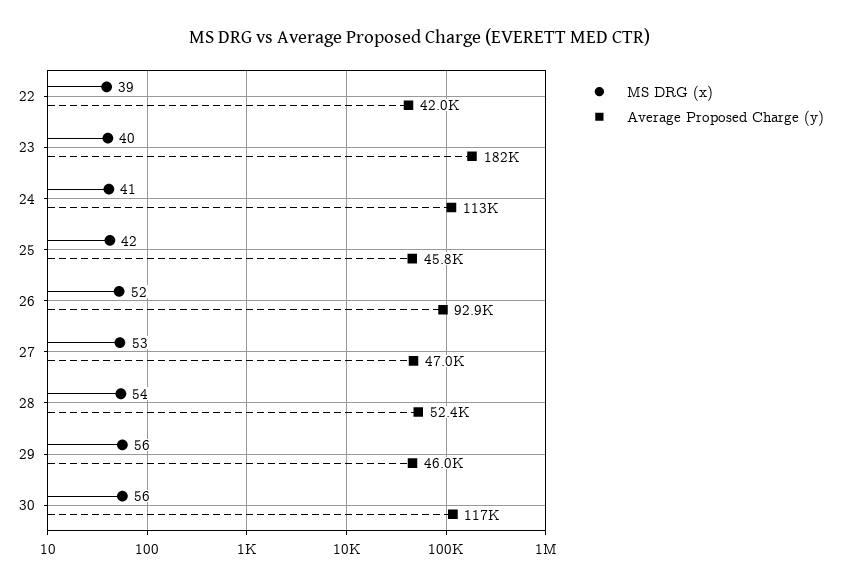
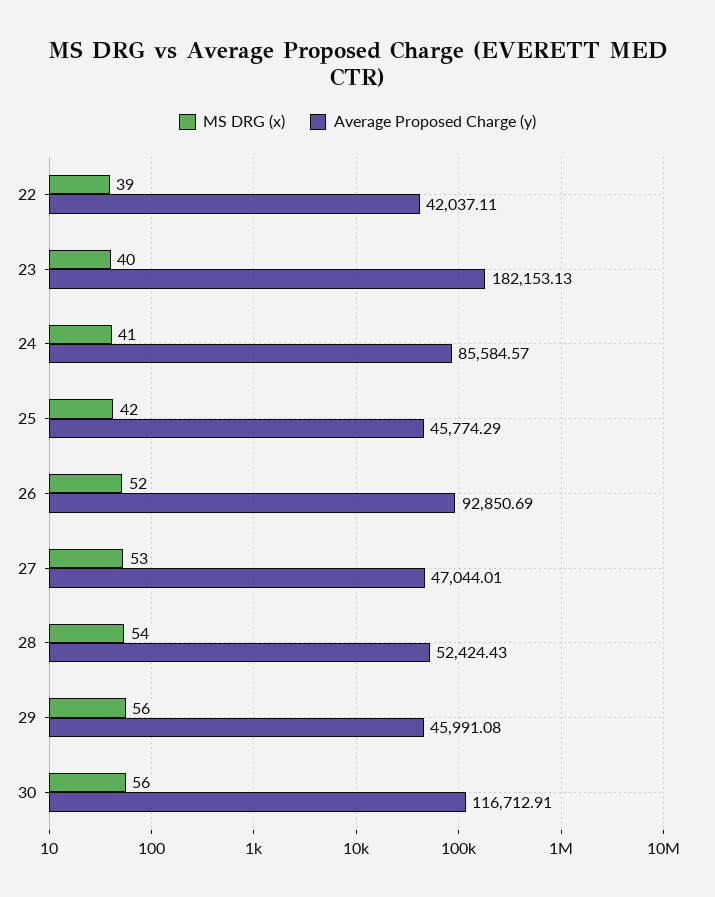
  {
    "MS DRG (x)": {
      "22": 39,
      "23": 40,
      "24": 41,
      "25": 42,
      "26": 52,
      "27": 53,
      "28": 54,
      "29": 56,
      "30": 56
    },
    "Average Proposed Charge (y)": {
      "22": 42037.11,
      "23": 182153.13,
-     "24": 113000,
+     "24": 85584.57,
      "25": 45774.29,
      "26": 92850.69,
      "27": 47044.01,
      "28": 52424.43,
      "29": 45991.08,
      "30": 116712.91
    }
  }

